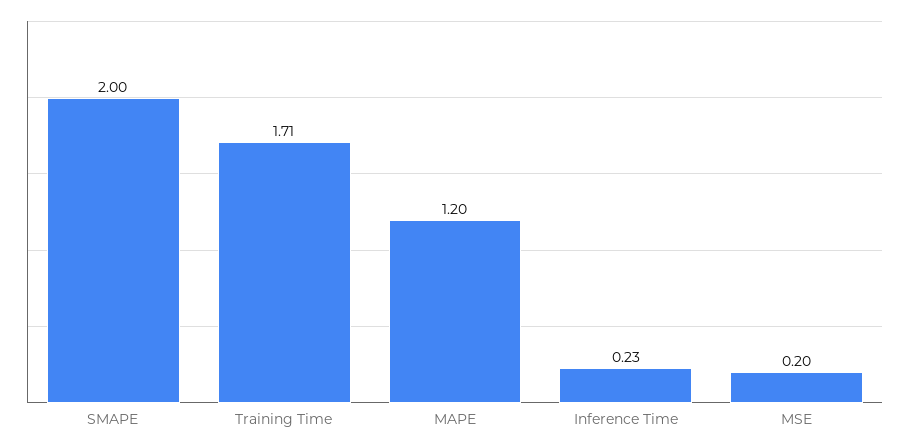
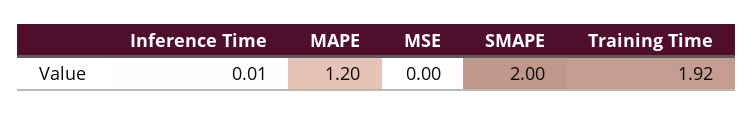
  {
    "SMAPE": 2,
-   "Training Time": 1.71,
+   "Training Time": 1.92,
    "MAPE": 1.2,
-   "Inference Time": 0.23,
+   "Inference Time": 0.01,
-   "MSE": 0.2
+   "MSE": 0
  }

